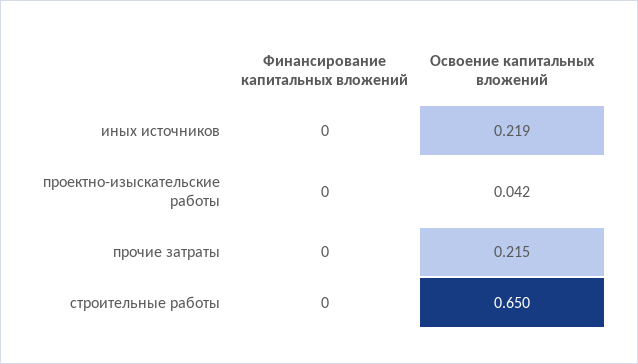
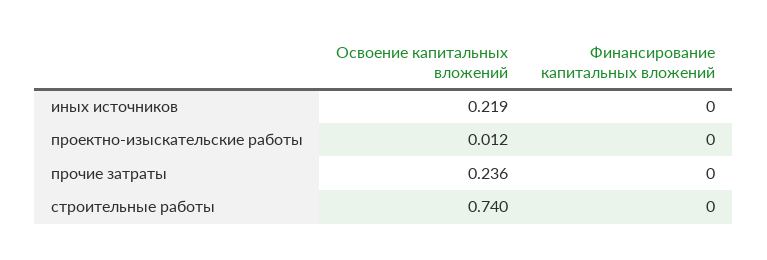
  {
    "Финансирование капитальных вложений": {
      "иных источников": 0,
      "проектно-изыскательские работы": 0,
      "прочие затраты": 0,
      "строительные работы": 0
    },
    "Освоение капитальных вложений": {
      "иных источников": 0.219,
-     "проектно-изыскательские работы": 0.042,
+     "проектно-изыскательские работы": 0.012,
-     "прочие затраты": 0.215,
+     "прочие затраты": 0.236,
-     "строительные работы": 0.65
+     "строительные работы": 0.74
    }
  }

